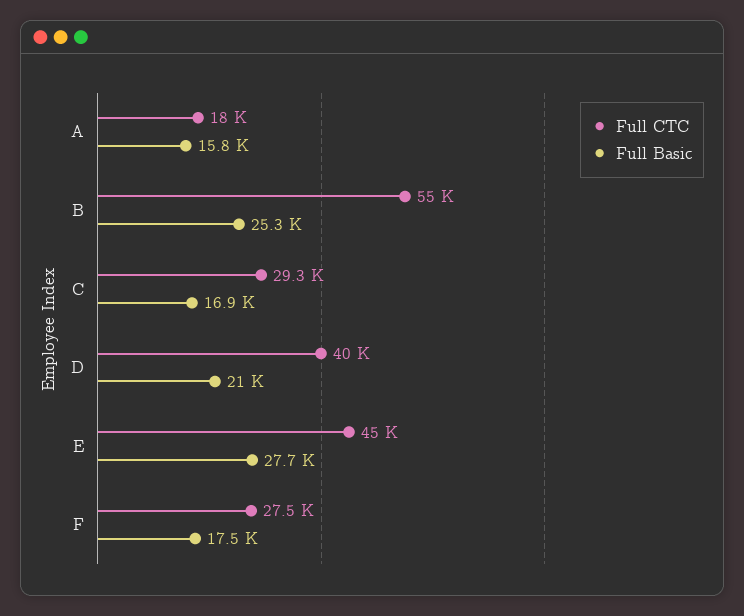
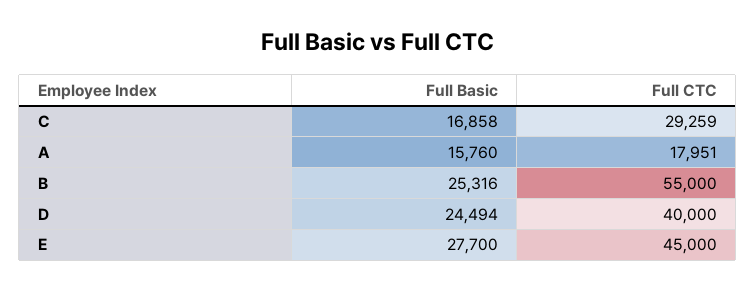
  {
    "Full CTC": {
      "A": 17951,
      "B": 55000,
      "C": 29259,
      "D": 40000,
-     "E": 45000,
+     "E": 45000
-     "F": 27500
    },
    "Full Basic": {
      "A": 15760,
      "B": 25316,
      "C": 16858,
-     "D": 21000,
+     "D": 24494,
-     "E": 27700,
+     "E": 27700
-     "F": 17500
    }
  }

